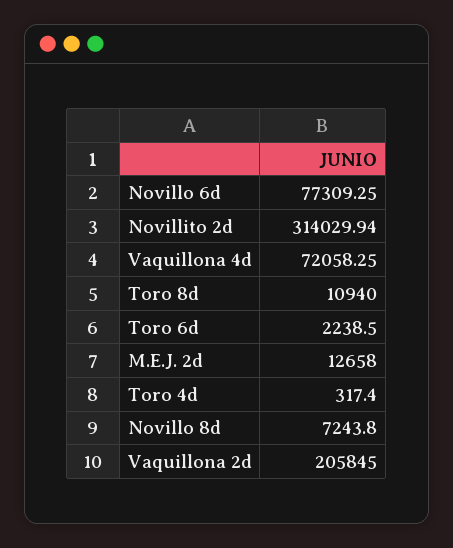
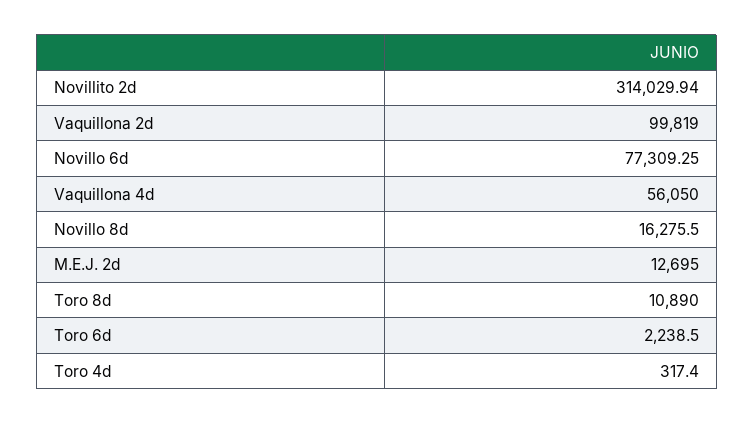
  {
    "Novillo 6d": 77309.25,
    "Novillito 2d": 314029.94,
-   "Vaquillona 4d": 72058.25,
+   "Vaquillona 4d": 56050,
-   "Toro 8d": 10940,
+   "Toro 8d": 10890,
    "Toro 6d": 2238.5,
-   "M.E.J. 2d": 12658,
+   "M.E.J. 2d": 12695,
    "Toro 4d": 317.4,
-   "Novillo 8d": 7243.8,
+   "Novillo 8d": 16275.5,
-   "Vaquillona 2d": 205845
+   "Vaquillona 2d": 99819
  }

